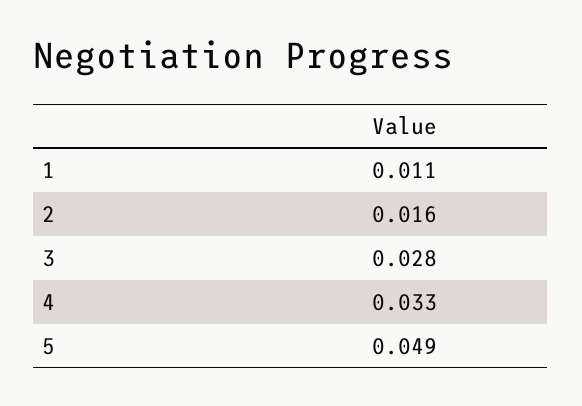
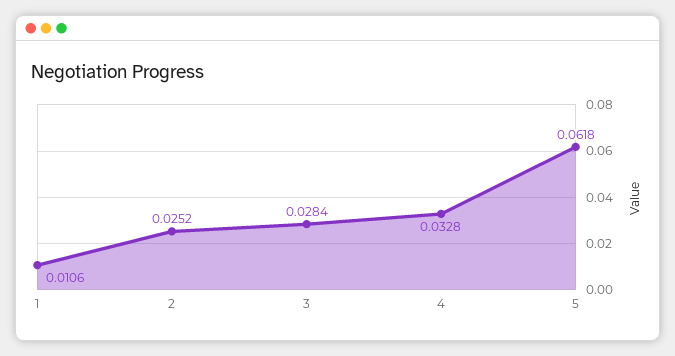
  {
    "1": 0.0106,
-   "2": 0.016,
+   "2": 0.0252,
    "3": 0.0284,
    "4": 0.0328,
-   "5": 0.049
+   "5": 0.0618
  }

